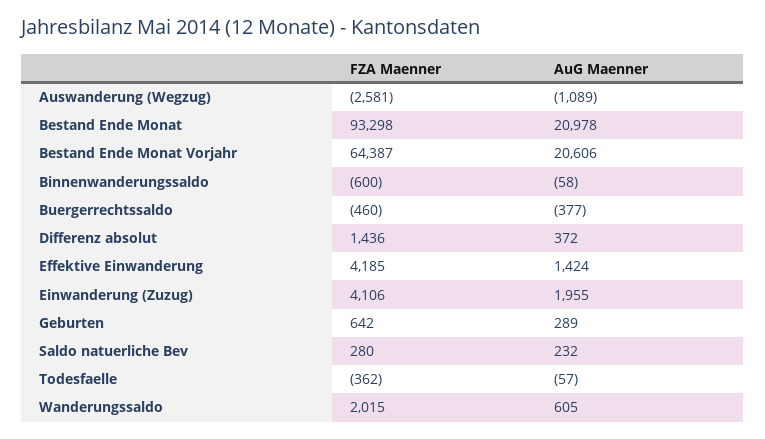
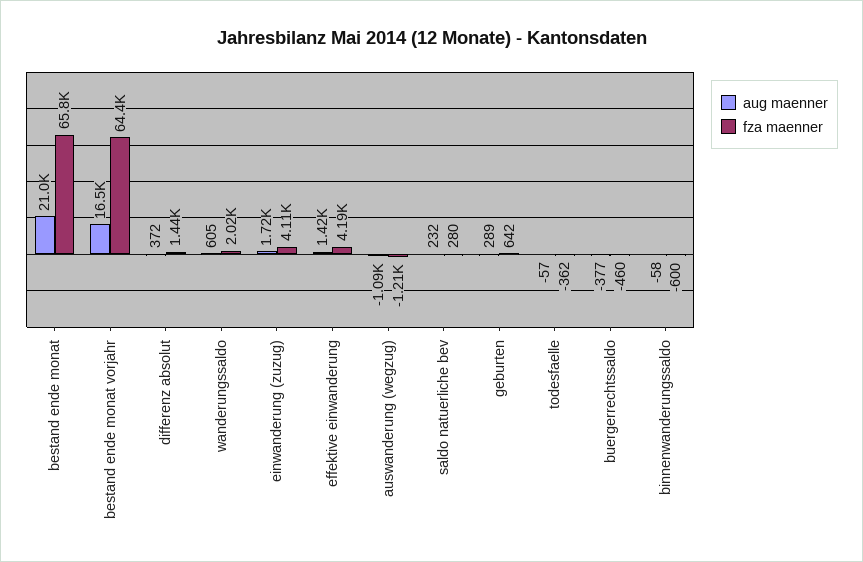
  {
    "FZA Maenner": {
-     "Auswanderung (Wegzug)": -2581,
+     "Auswanderung (Wegzug)": -1210,
-     "Bestand Ende Monat": 93298,
+     "Bestand Ende Monat": 65800,
      "Bestand Ende Monat Vorjahr": 64387,
      "Binnenwanderungssaldo": -600,
      "Buergerrechtssaldo": -460,
      "Differenz absolut": 1436,
      "Effektive Einwanderung": 4185,
      "Einwanderung (Zuzug)": 4106,
      "Geburten": 642,
      "Saldo natuerliche Bev": 280,
      "Todesfaelle": -362,
      "Wanderungssaldo": 2015
    },
    "AuG Maenner": {
      "Auswanderung (Wegzug)": -1089,
      "Bestand Ende Monat": 20978,
-     "Bestand Ende Monat Vorjahr": 20606,
+     "Bestand Ende Monat Vorjahr": 16500,
      "Binnenwanderungssaldo": -58,
      "Buergerrechtssaldo": -377,
      "Differenz absolut": 372,
      "Effektive Einwanderung": 1424,
-     "Einwanderung (Zuzug)": 1955,
+     "Einwanderung (Zuzug)": 1720,
      "Geburten": 289,
      "Saldo natuerliche Bev": 232,
      "Todesfaelle": -57,
      "Wanderungssaldo": 605
    }
  }

